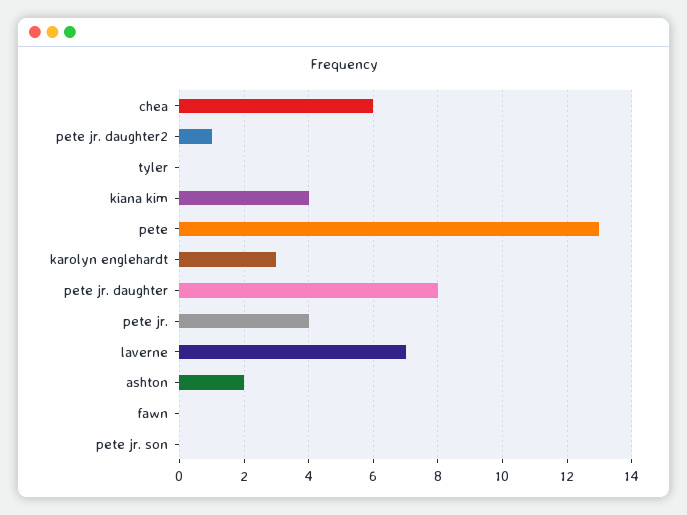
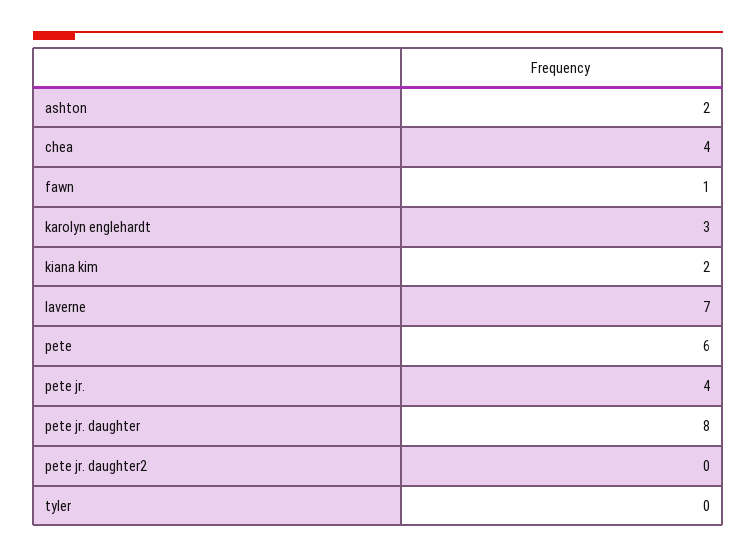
  {
-   "chea": 6,
+   "chea": 4,
-   "pete jr. daughter2": 1,
+   "pete jr. daughter2": 0,
    "tyler": 0,
-   "kiana kim": 4,
+   "kiana kim": 2,
-   "pete": 13,
+   "pete": 6,
    "karolyn englehardt": 3,
    "pete jr. daughter": 8,
    "pete jr.": 4,
    "laverne": 7,
    "ashton": 2,
-   "fawn": 0,
+   "fawn": 1
-   "pete jr. son": 0
  }

